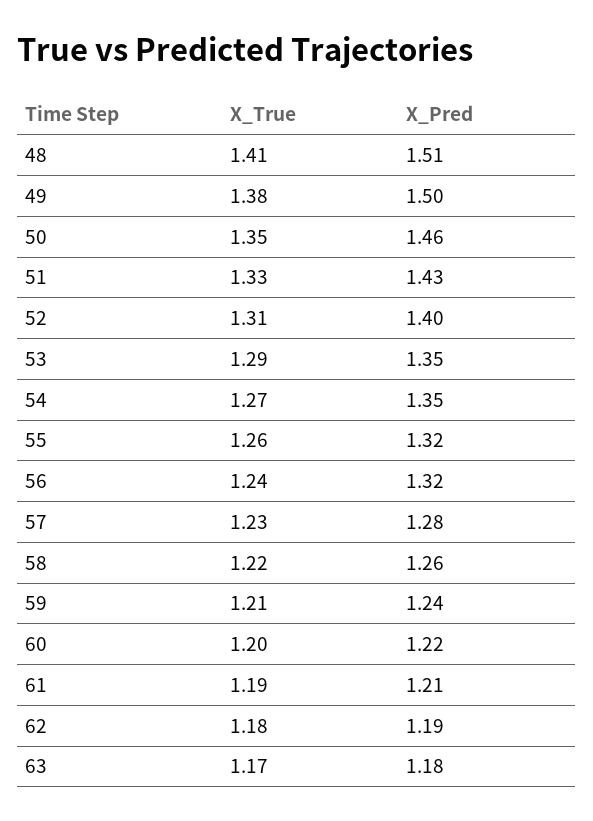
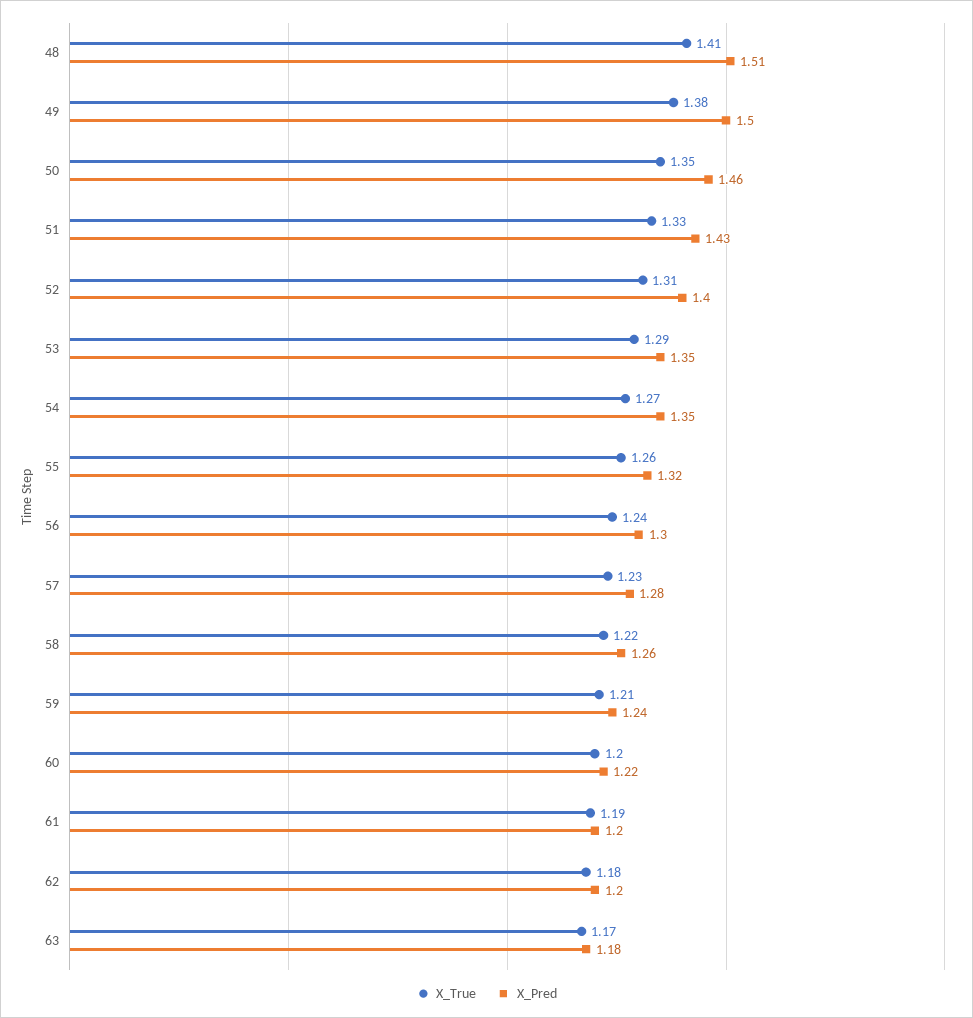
  {
    "X_True": {
      "48": 1.41,
      "49": 1.38,
      "50": 1.35,
      "51": 1.33,
      "52": 1.31,
      "53": 1.29,
      "54": 1.27,
      "55": 1.26,
      "56": 1.24,
      "57": 1.23,
      "58": 1.22,
      "59": 1.21,
      "60": 1.2,
      "61": 1.19,
      "62": 1.18,
      "63": 1.17
    },
    "X_Pred": {
      "48": 1.51,
      "49": 1.5,
      "50": 1.46,
      "51": 1.43,
      "52": 1.4,
      "53": 1.35,
      "54": 1.35,
      "55": 1.32,
-     "56": 1.32,
+     "56": 1.3,
      "57": 1.28,
      "58": 1.26,
      "59": 1.24,
      "60": 1.22,
-     "61": 1.21,
+     "61": 1.2,
-     "62": 1.19,
+     "62": 1.2,
      "63": 1.18
    }
  }

